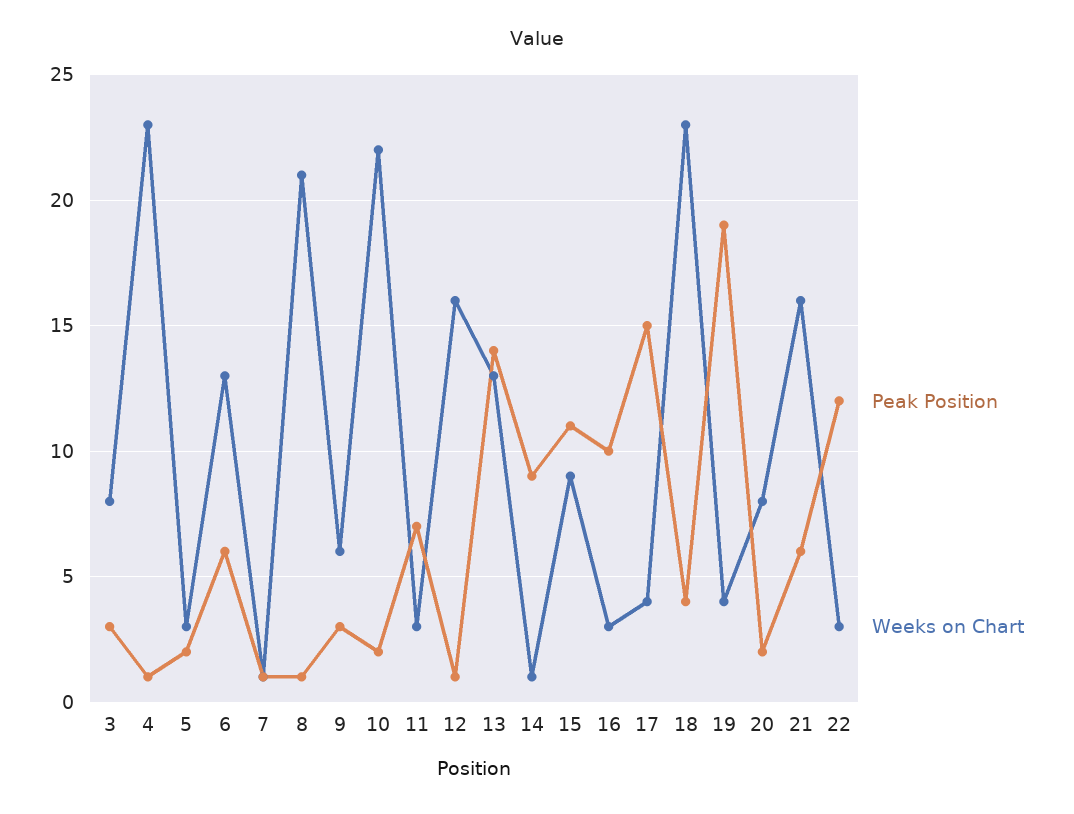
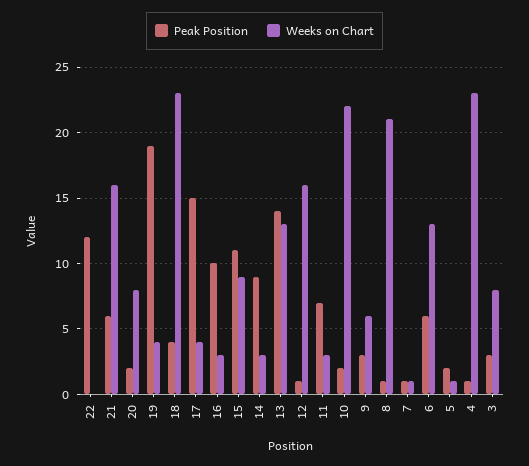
  {
    "Peak Position": {
      "3": 3,
      "4": 1,
      "5": 2,
      "6": 6,
      "7": 1,
      "8": 1,
      "9": 3,
      "10": 2,
      "11": 7,
      "12": 1,
      "13": 14,
      "14": 9,
      "15": 11,
      "16": 10,
      "17": 15,
      "18": 4,
      "19": 19,
      "20": 2,
      "21": 6,
      "22": 12
    },
    "Weeks on Chart": {
      "3": 8,
      "4": 23,
-     "5": 3,
+     "5": 1,
      "6": 13,
      "7": 1,
      "8": 21,
      "9": 6,
      "10": 22,
      "11": 3,
      "12": 16,
      "13": 13,
-     "14": 1,
+     "14": 3,
      "15": 9,
      "16": 3,
      "17": 4,
      "18": 23,
      "19": 4,
      "20": 8,
      "21": 16,
-     "22": 3
+     "22": 0
    }
  }

